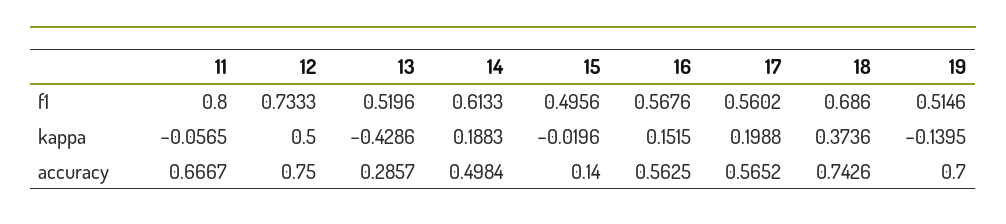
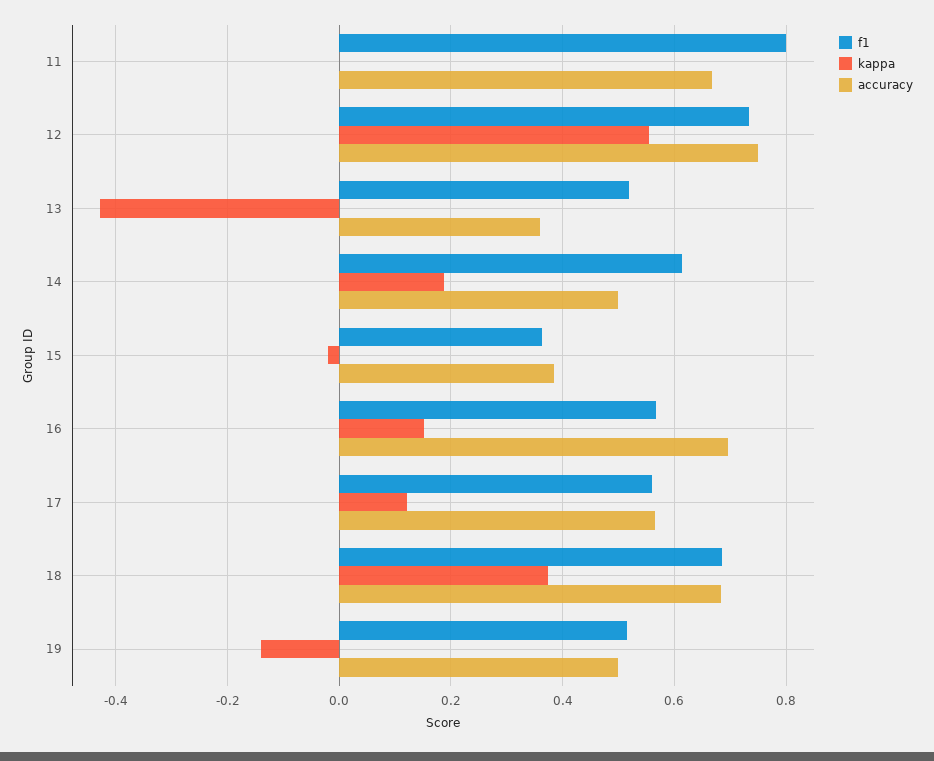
  {
    "f1": {
      "11": 0.8,
      "12": 0.7333,
      "13": 0.5196,
      "14": 0.6133,
-     "15": 0.4956,
+     "15": 0.36,
      "16": 0.5676,
      "17": 0.5602,
      "18": 0.686,
      "19": 0.5146
    },
    "kappa": {
-     "11": -0.0565,
+     "11": 0,
-     "12": 0.5,
+     "12": 0.56,
      "13": -0.4286,
      "14": 0.1883,
      "15": -0.0196,
      "16": 0.1515,
-     "17": 0.1988,
+     "17": 0.12,
      "18": 0.3736,
      "19": -0.1395
    },
    "accuracy": {
      "11": 0.6667,
      "12": 0.75,
-     "13": 0.2857,
+     "13": 0.36,
      "14": 0.4984,
-     "15": 0.14,
+     "15": 0.38,
-     "16": 0.5625,
+     "16": 0.7,
      "17": 0.5652,
-     "18": 0.7426,
+     "18": 0.68,
-     "19": 0.7
+     "19": 0.5
    }
  }

